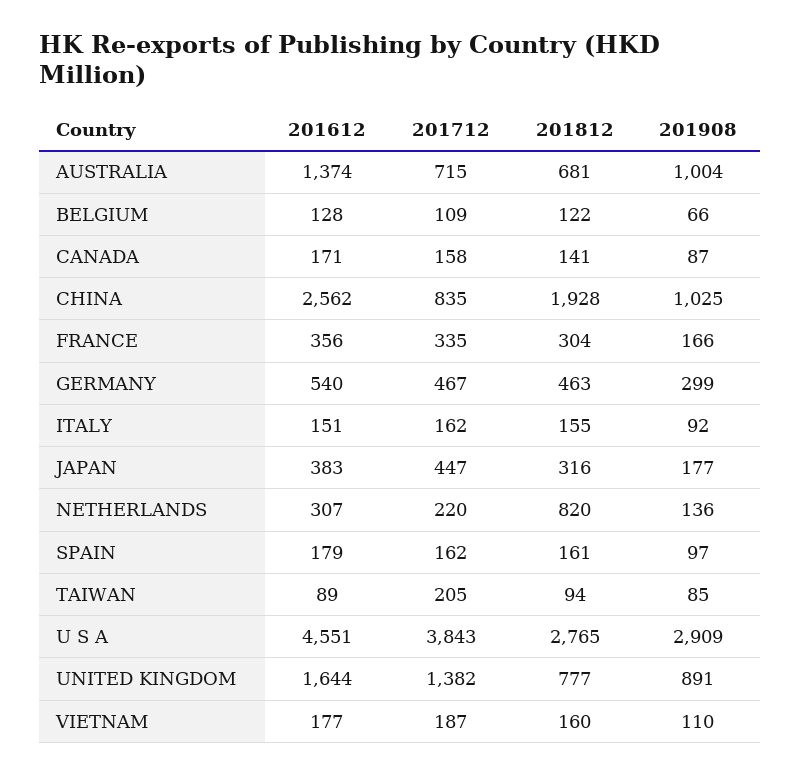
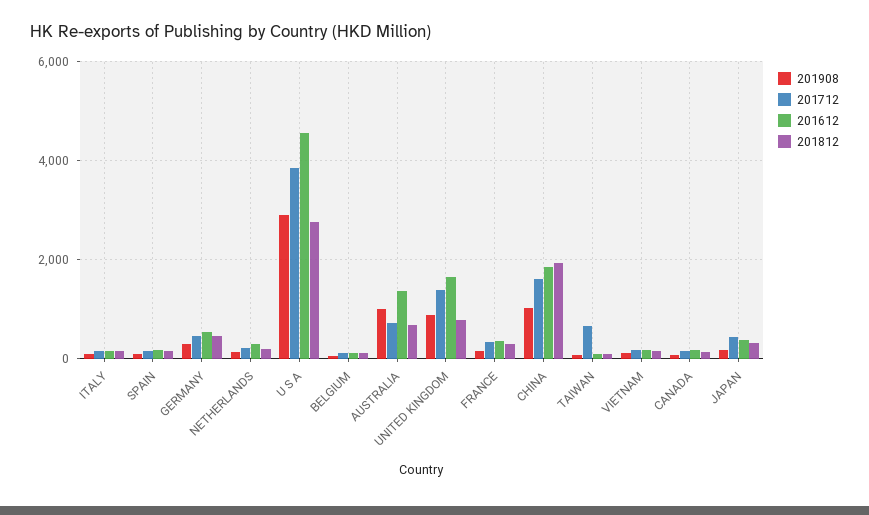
  {
    "201612": {
      "AUSTRALIA": 1374,
      "BELGIUM": 128,
      "CANADA": 171,
-     "CHINA": 2562,
+     "CHINA": 1800,
      "FRANCE": 356,
      "GERMANY": 540,
      "ITALY": 151,
      "JAPAN": 383,
      "NETHERLANDS": 307,
      "SPAIN": 179,
      "TAIWAN": 89,
      "U S A": 4551,
      "UNITED KINGDOM": 1644,
      "VIETNAM": 177
    },
    "201712": {
      "AUSTRALIA": 715,
      "BELGIUM": 109,
      "CANADA": 158,
-     "CHINA": 835,
+     "CHINA": 1600,
      "FRANCE": 335,
      "GERMANY": 467,
      "ITALY": 162,
      "JAPAN": 447,
      "NETHERLANDS": 220,
      "SPAIN": 162,
-     "TAIWAN": 205,
+     "TAIWAN": 600,
      "U S A": 3843,
      "UNITED KINGDOM": 1382,
      "VIETNAM": 187
    },
    "201812": {
      "AUSTRALIA": 681,
      "BELGIUM": 122,
      "CANADA": 141,
      "CHINA": 1928,
      "FRANCE": 304,
      "GERMANY": 463,
      "ITALY": 155,
      "JAPAN": 316,
-     "NETHERLANDS": 820,
+     "NETHERLANDS": 200,
      "SPAIN": 161,
      "TAIWAN": 94,
      "U S A": 2765,
      "UNITED KINGDOM": 777,
      "VIETNAM": 160
    },
    "201908": {
      "AUSTRALIA": 1004,
      "BELGIUM": 66,
      "CANADA": 87,
      "CHINA": 1025,
      "FRANCE": 166,
      "GERMANY": 299,
      "ITALY": 92,
      "JAPAN": 177,
      "NETHERLANDS": 136,
      "SPAIN": 97,
      "TAIWAN": 85,
      "U S A": 2909,
      "UNITED KINGDOM": 891,
      "VIETNAM": 110
    }
  }

